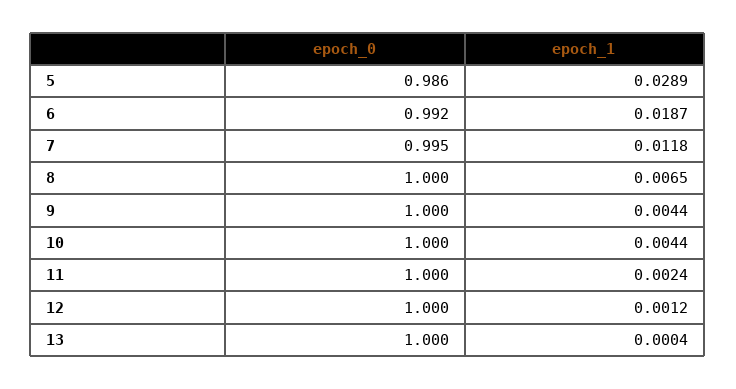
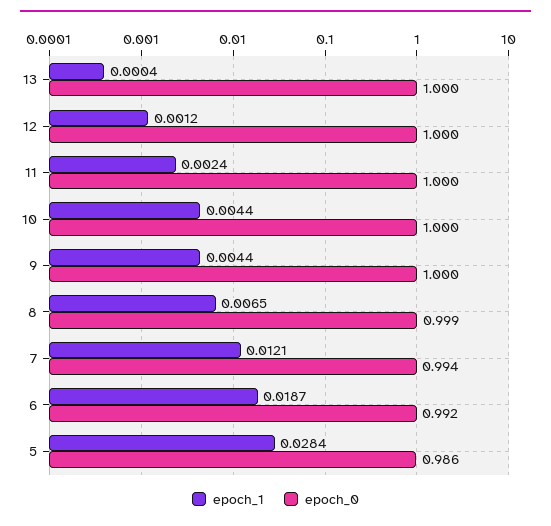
  {
    "epoch_0": {
      "5": 0.986,
      "6": 0.992,
-     "7": 0.995,
+     "7": 0.994,
-     "8": 1,
+     "8": 0.999,
      "9": 1,
      "10": 1,
      "11": 1,
      "12": 1,
      "13": 1
    },
    "epoch_1": {
-     "5": 0.0289,
+     "5": 0.0284,
      "6": 0.0187,
-     "7": 0.0118,
+     "7": 0.0121,
      "8": 0.0065,
      "9": 0.0044,
      "10": 0.0044,
      "11": 0.0024,
      "12": 0.0012,
      "13": 0.0004
    }
  }

